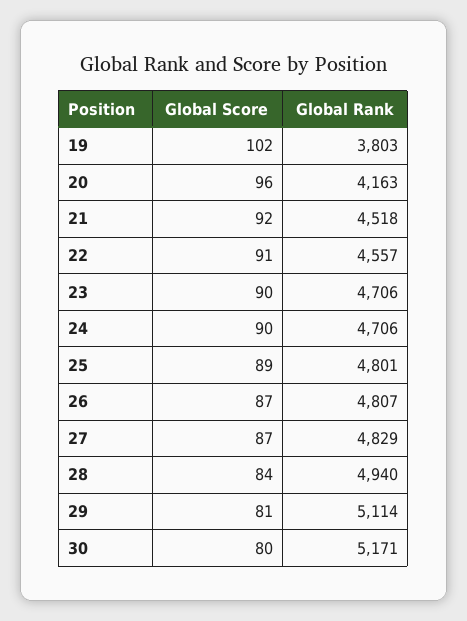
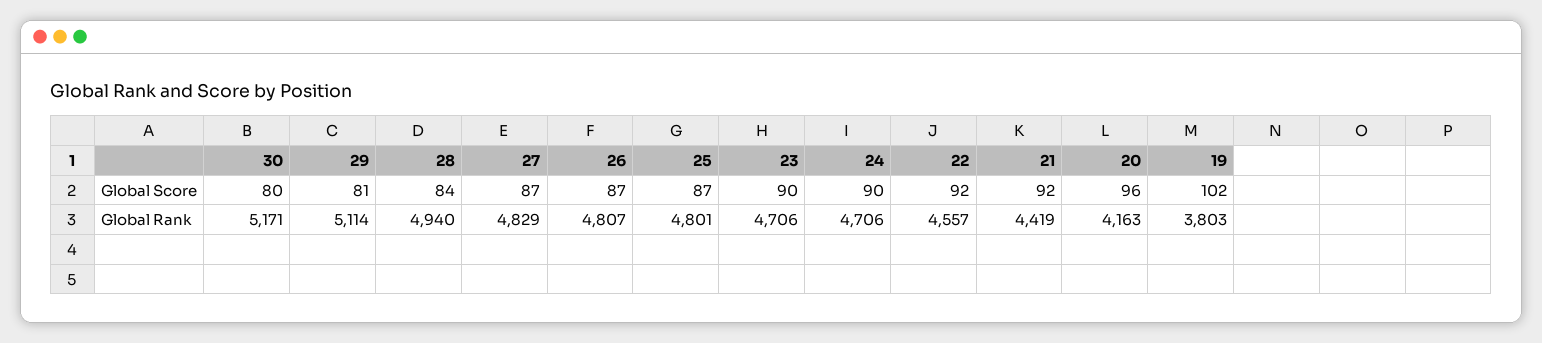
  {
    "Global Score": {
      "19": 102,
      "20": 96,
      "21": 92,
-     "22": 91,
+     "22": 92,
      "23": 90,
      "24": 90,
-     "25": 89,
+     "25": 87,
      "26": 87,
      "27": 87,
      "28": 84,
      "29": 81,
      "30": 80
    },
    "Global Rank": {
      "19": 3803,
      "20": 4163,
-     "21": 4518,
+     "21": 4419,
      "22": 4557,
      "23": 4706,
      "24": 4706,
      "25": 4801,
      "26": 4807,
      "27": 4829,
      "28": 4940,
      "29": 5114,
      "30": 5171
    }
  }

